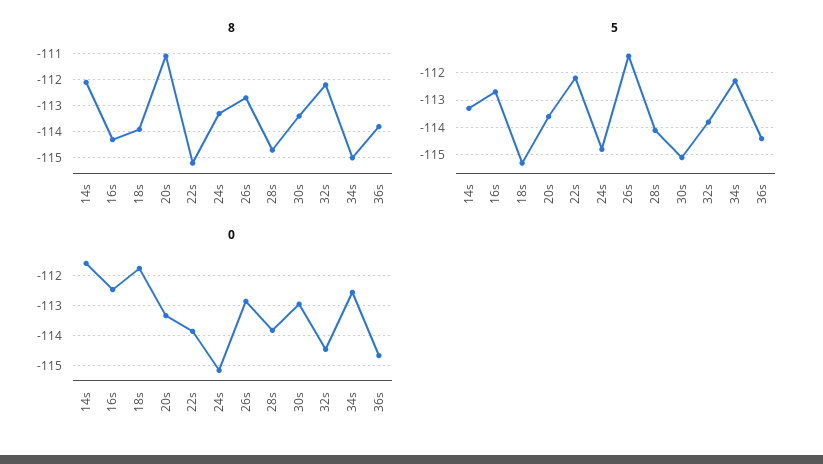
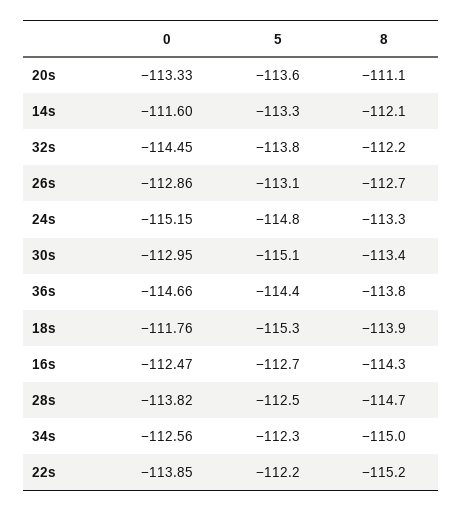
  {
    "8": {
      "14s": -112.1,
      "16s": -114.3,
      "18s": -113.9,
      "20s": -111.1,
      "22s": -115.2,
      "24s": -113.3,
      "26s": -112.7,
      "28s": -114.7,
      "30s": -113.4,
      "32s": -112.2,
      "34s": -115,
      "36s": -113.8
    },
    "5": {
      "14s": -113.3,
      "16s": -112.7,
      "18s": -115.3,
      "20s": -113.6,
      "22s": -112.2,
      "24s": -114.8,
-     "26s": -111.5,
+     "26s": -113.1,
-     "28s": -114,
+     "28s": -112.5,
      "30s": -115.1,
      "32s": -113.8,
      "34s": -112.3,
      "36s": -114.4
    },
    "0": {
      "14s": -111.6,
      "16s": -112.47,
      "18s": -111.76,
      "20s": -113.33,
      "22s": -113.85,
      "24s": -115.15,
      "26s": -112.86,
      "28s": -113.82,
      "30s": -112.95,
      "32s": -114.45,
      "34s": -112.56,
      "36s": -114.66
    }
  }

